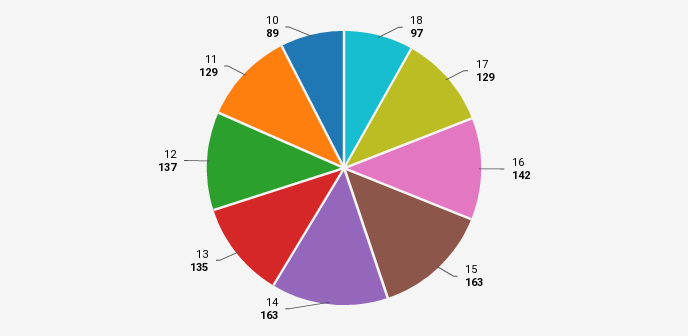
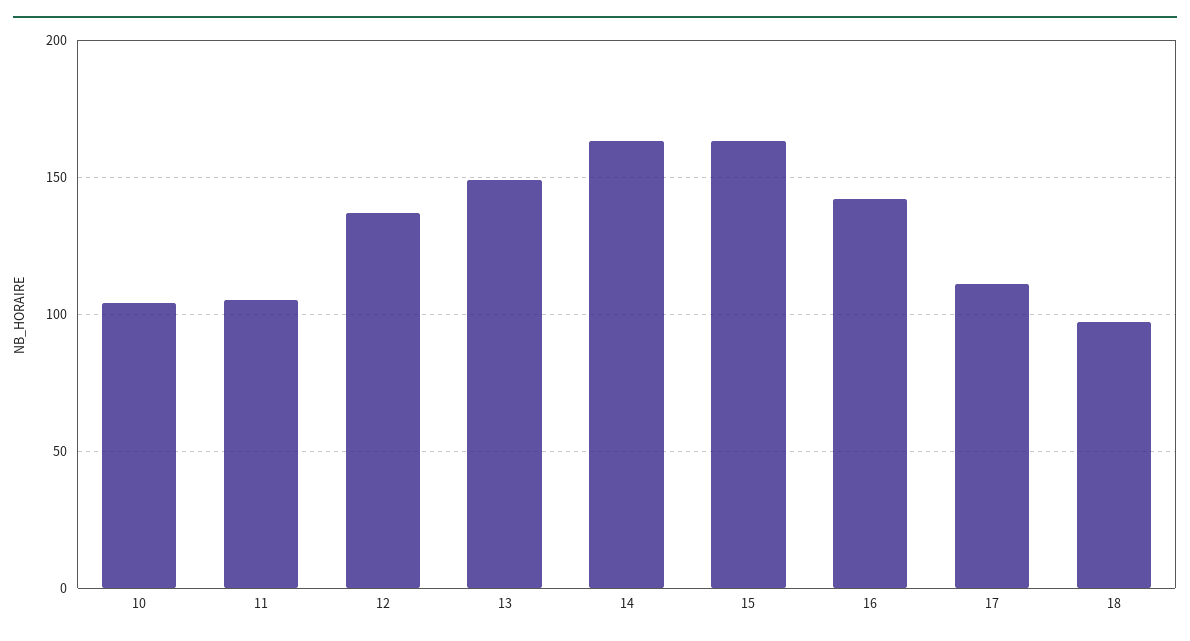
  {
    "18": 97,
-   "17": 129,
+   "17": 110,
    "16": 142,
    "15": 163,
    "14": 163,
-   "13": 135,
+   "13": 150,
    "12": 137,
-   "11": 129,
+   "11": 105,
-   "10": 89
+   "10": 105
  }

